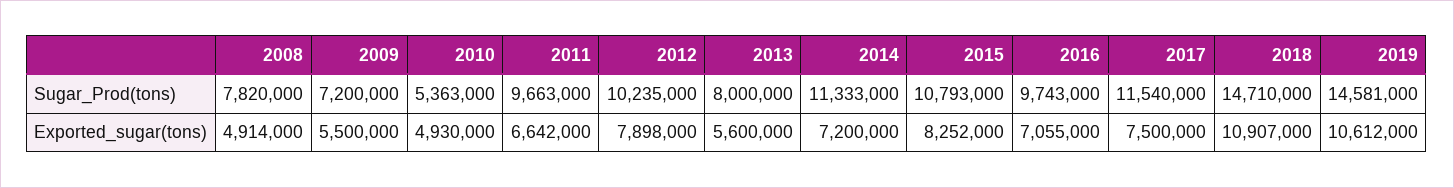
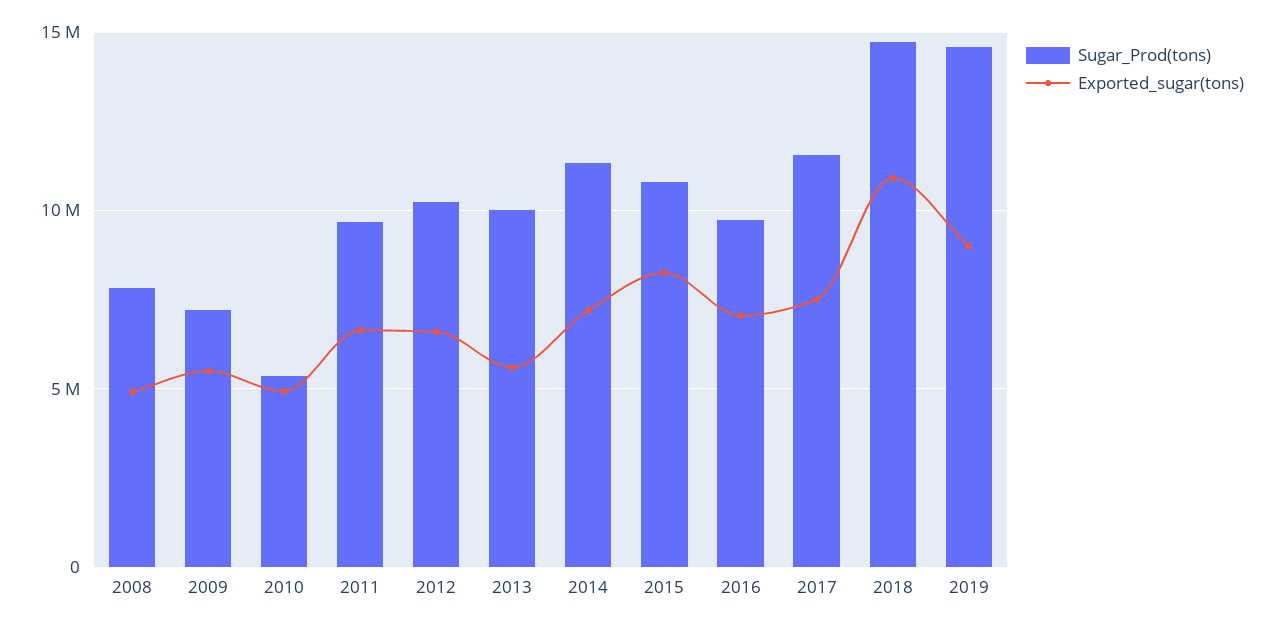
  {
    "Sugar_Prod(tons)": {
      "2008": 7820000,
      "2009": 7200000,
      "2010": 5363000,
      "2011": 9663000,
      "2012": 10235000,
-     "2013": 8000000,
+     "2013": 10000000,
      "2014": 11333000,
      "2015": 10793000,
      "2016": 9743000,
      "2017": 11540000,
      "2018": 14710000,
      "2019": 14581000
    },
    "Exported_sugar(tons)": {
      "2008": 4914000,
      "2009": 5500000,
      "2010": 4930000,
      "2011": 6642000,
-     "2012": 7898000,
+     "2012": 6500000,
      "2013": 5600000,
      "2014": 7200000,
      "2015": 8252000,
      "2016": 7055000,
      "2017": 7500000,
      "2018": 10907000,
-     "2019": 10612000
+     "2019": 9000000
    }
  }

